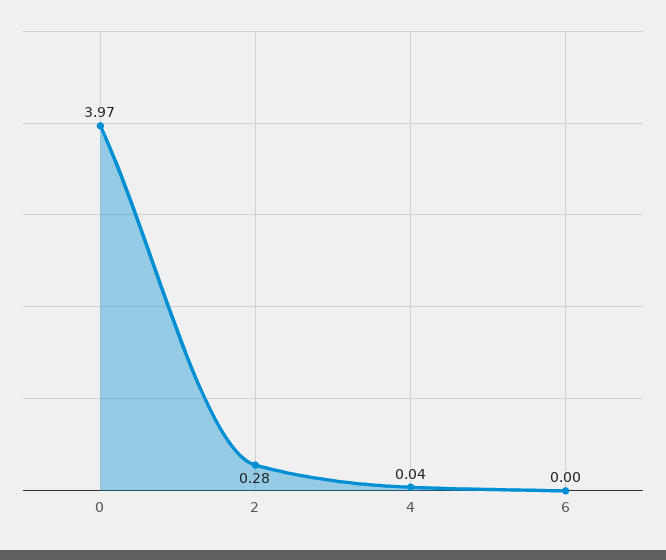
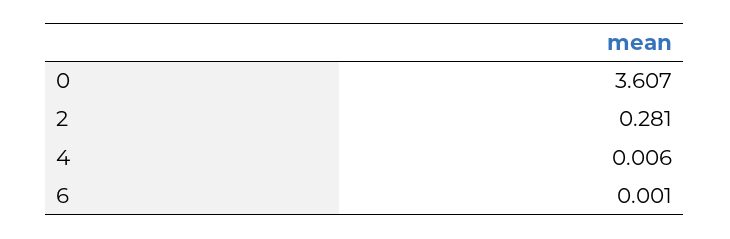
  {
-   "0": 3.97,
+   "0": 3.607,
    "2": 0.281,
-   "4": 0.04,
+   "4": 0.006,
    "6": 0.001
  }

